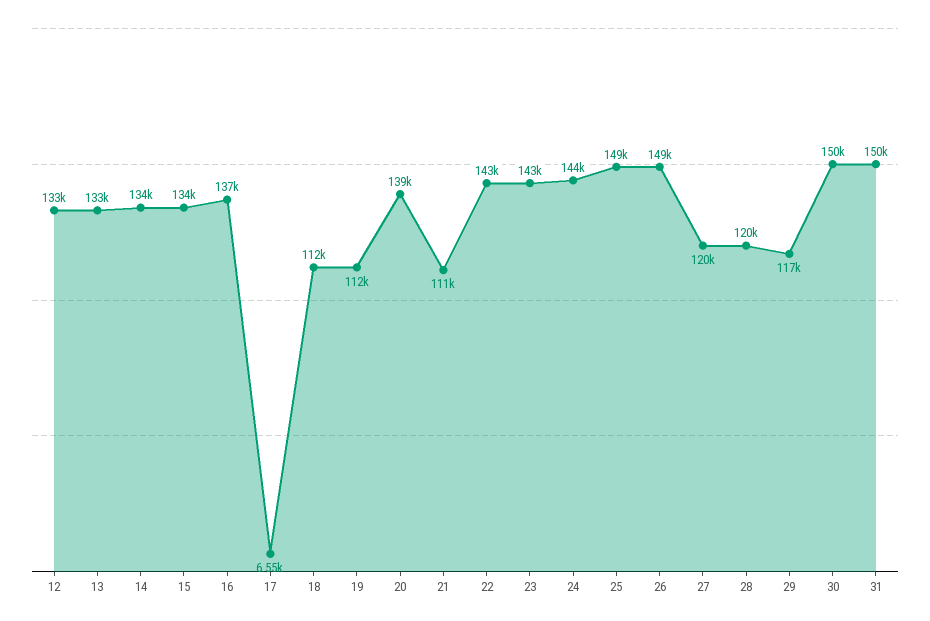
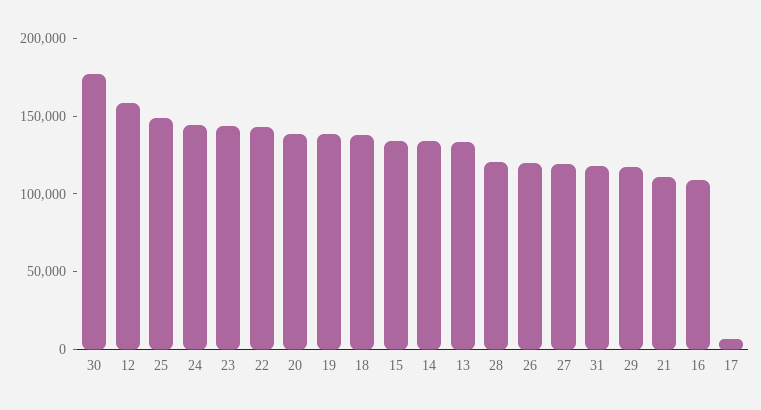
  {
-   "12": 133000,
+   "12": 160000,
    "13": 133000,
    "14": 134000,
    "15": 134000,
-   "16": 137000,
+   "16": 110000,
    "17": 6550,
-   "18": 112000,
+   "18": 140000,
-   "19": 112000,
+   "19": 140000,
    "20": 139000,
    "21": 111000,
    "22": 143000,
    "23": 143000,
    "24": 144000,
    "25": 149000,
-   "26": 149000,
+   "26": 120000,
    "27": 120000,
    "28": 120000,
    "29": 117000,
-   "30": 150000,
+   "30": 180000,
-   "31": 150000
+   "31": 120000
  }

